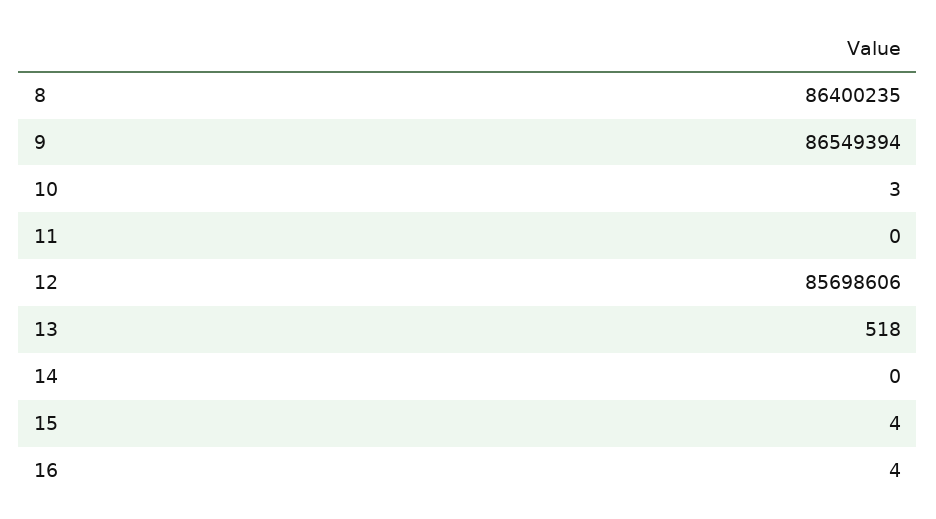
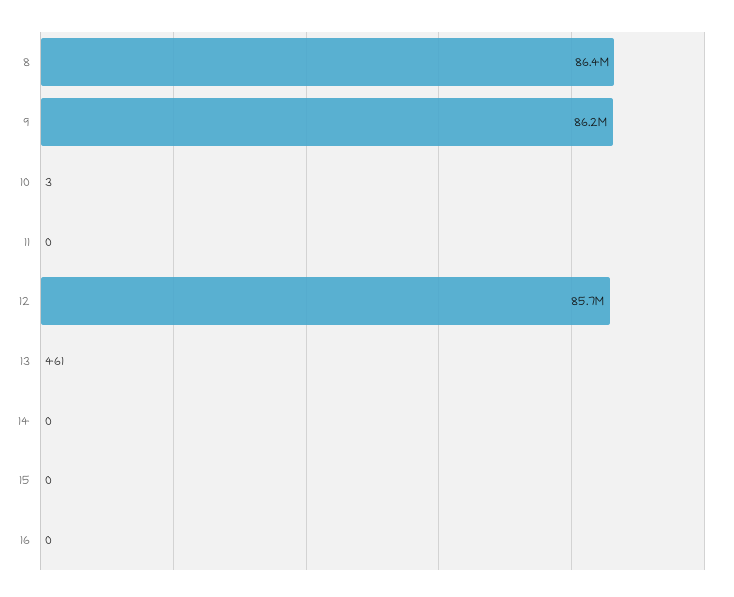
  {
    "8": 86400235,
-   "9": 86549394,
+   "9": 86200000,
    "10": 3,
    "11": 0,
    "12": 85698606,
-   "13": 518,
+   "13": 461,
    "14": 0,
-   "15": 4,
+   "15": 0,
-   "16": 4
+   "16": 0
  }

